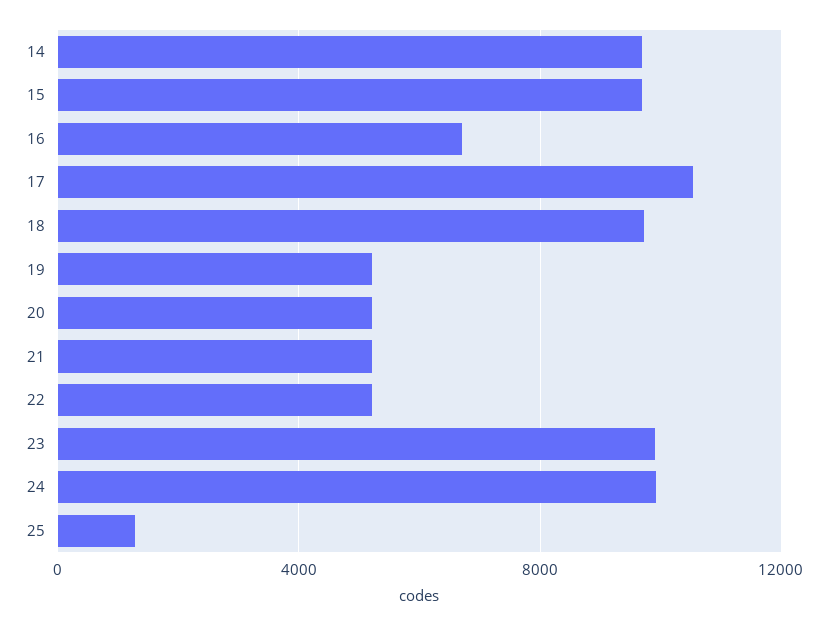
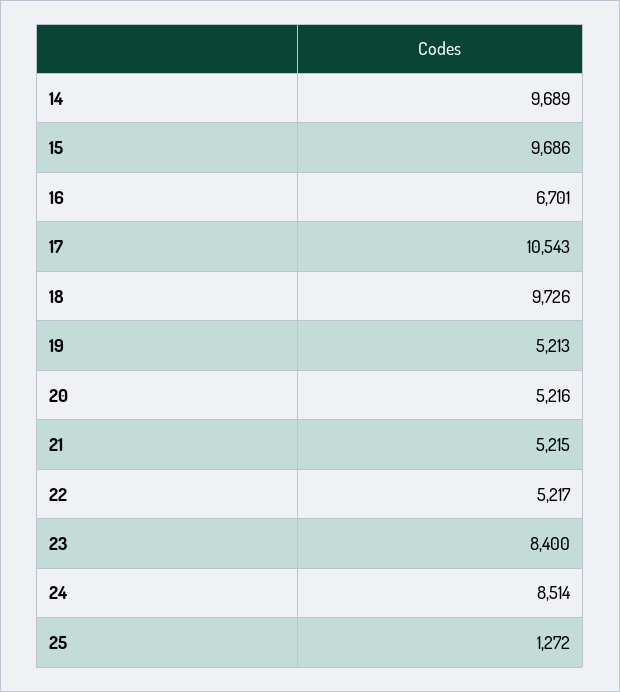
  {
    "14": 9689,
    "15": 9686,
    "16": 6701,
    "17": 10543,
    "18": 9726,
    "19": 5213,
    "20": 5216,
    "21": 5215,
    "22": 5217,
-   "23": 10000,
+   "23": 8400,
-   "24": 10000,
+   "24": 8514,
    "25": 1272
  }

